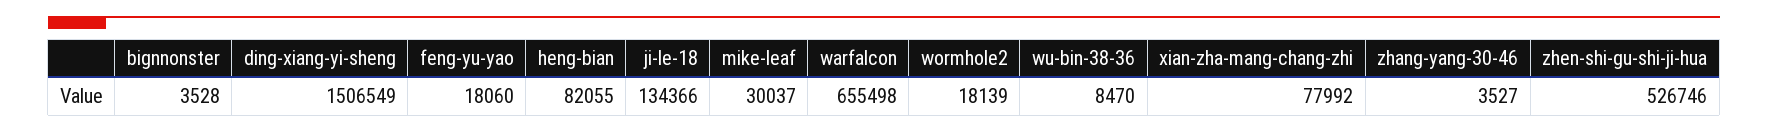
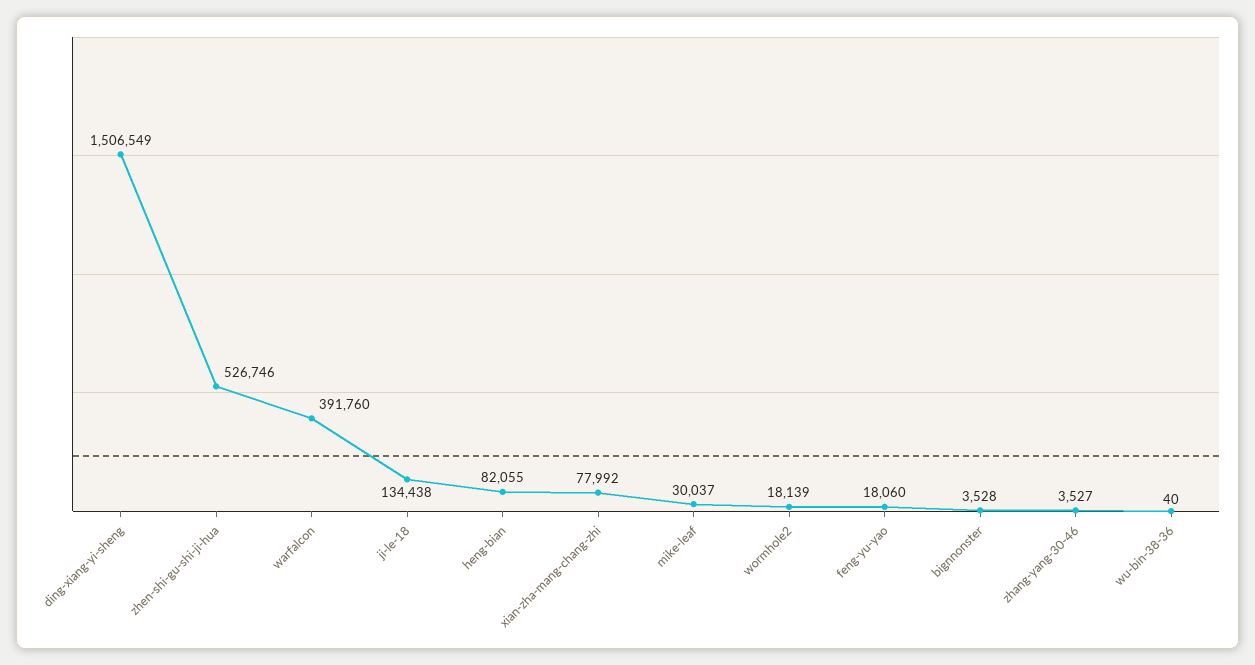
  {
    "bignnonster": 3528,
    "ding-xiang-yi-sheng": 1506549,
    "feng-yu-yao": 18060,
    "heng-bian": 82055,
-   "ji-le-18": 134366,
+   "ji-le-18": 134438,
    "mike-leaf": 30037,
-   "warfalcon": 655498,
+   "warfalcon": 391760,
    "wormhole2": 18139,
-   "wu-bin-38-36": 8470,
+   "wu-bin-38-36": 40,
    "xian-zha-mang-chang-zhi": 77992,
    "zhang-yang-30-46": 3527,
    "zhen-shi-gu-shi-ji-hua": 526746
  }

